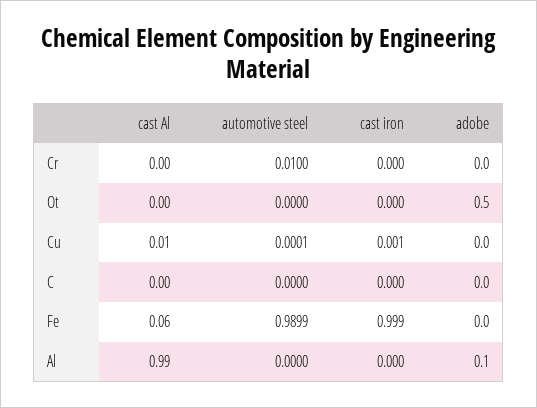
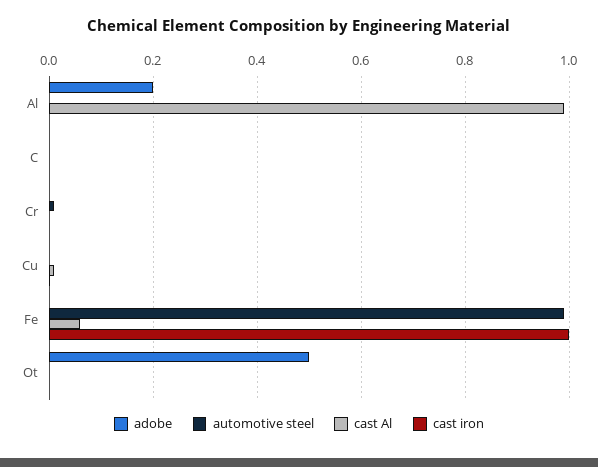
  {
    "cast Al": {
      "Cr": 0,
      "Ot": 0,
      "Cu": 0.01,
      "C": 0,
      "Fe": 0.06,
      "Al": 0.99
    },
    "automotive steel": {
      "Cr": 0.01,
      "Ot": 0,
      "Cu": 0.0001,
      "C": 0,
      "Fe": 0.9899,
      "Al": 0
    },
    "cast iron": {
      "Cr": 0,
      "Ot": 0,
      "Cu": 0.001,
      "C": 0,
      "Fe": 0.999,
      "Al": 0
    },
    "adobe": {
      "Cr": 0,
      "Ot": 0.5,
      "Cu": 0,
      "C": 0,
      "Fe": 0,
-     "Al": 0.1
+     "Al": 0.2
    }
  }

